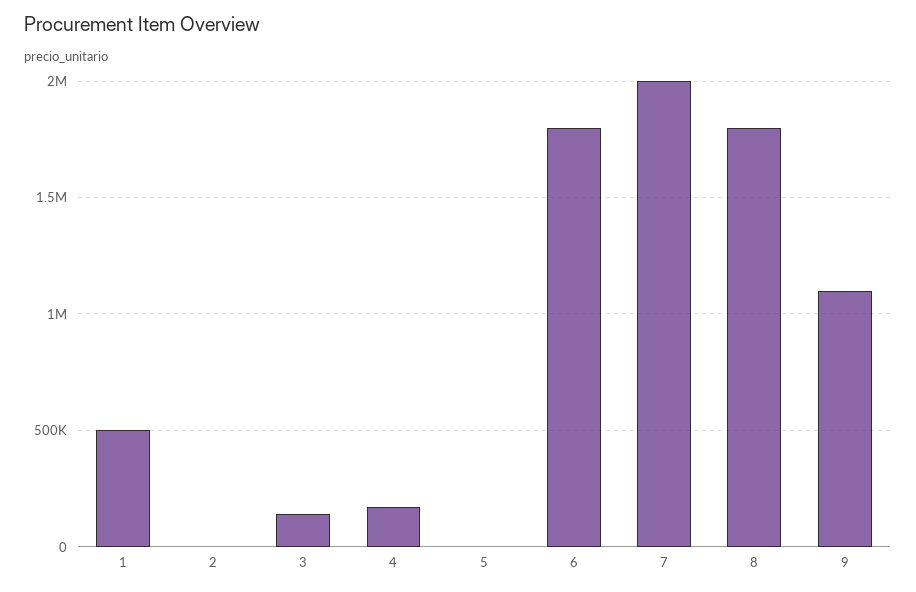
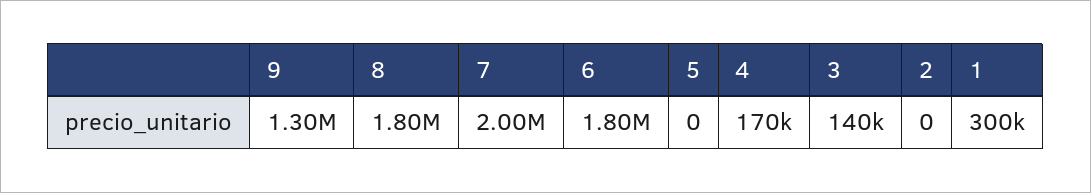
  {
-   "1": 500000,
+   "1": 300000,
    "2": 0,
    "3": 140000,
    "4": 170000,
    "5": 0,
    "6": 1800000,
    "7": 2000000,
    "8": 1800000,
-   "9": 1100000
+   "9": 1300000
  }

